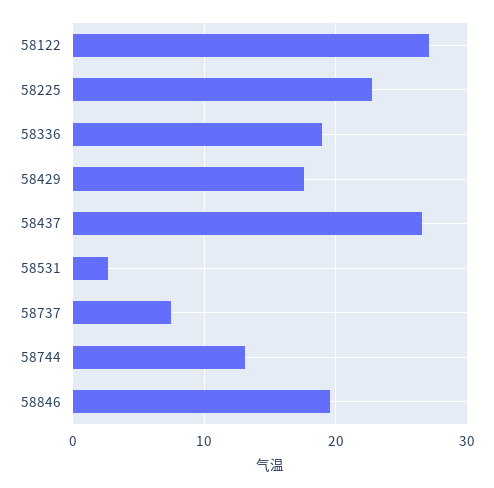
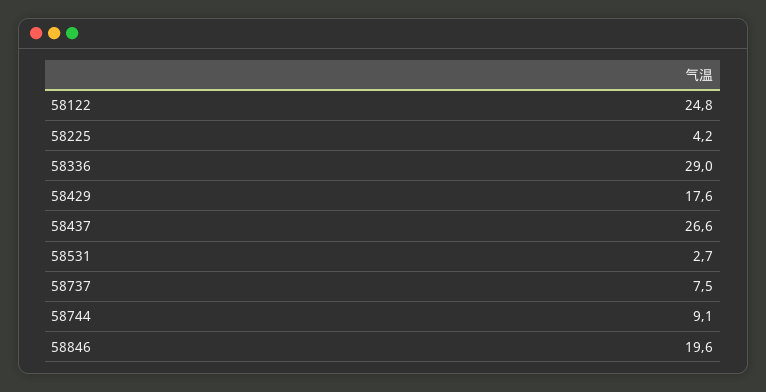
  {
-   "58122": 27,
+   "58122": 24.8,
-   "58225": 23,
+   "58225": 4.2,
-   "58336": 19,
+   "58336": 29,
    "58429": 17.6,
    "58437": 26.6,
    "58531": 2.7,
    "58737": 7.5,
-   "58744": 13,
+   "58744": 9.1,
    "58846": 19.6
  }

